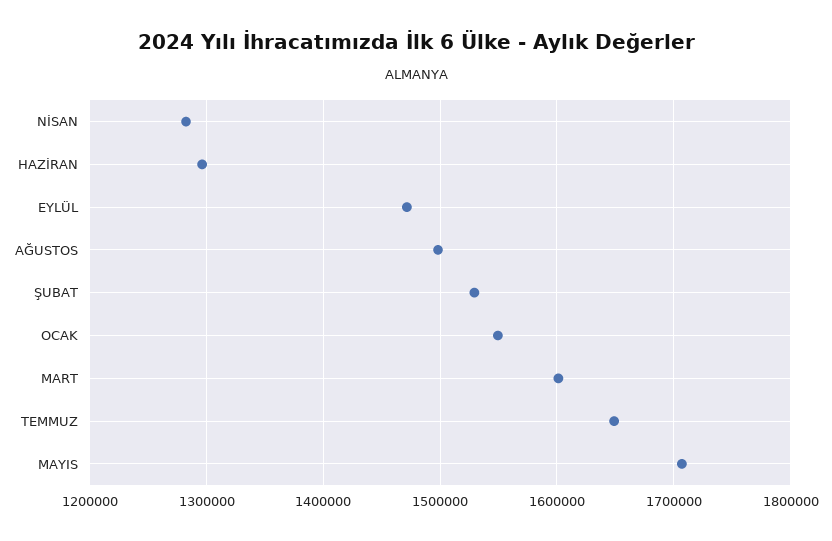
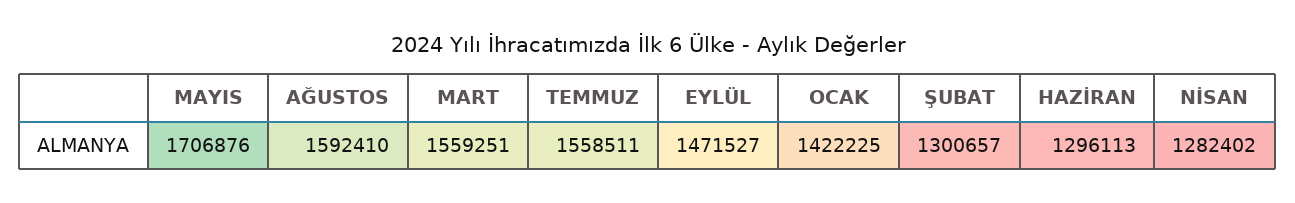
  {
    "NİSAN": 1282402,
    "HAZİRAN": 1296113,
    "EYLÜL": 1471527,
-   "AĞUSTOS": 1500000,
+   "AĞUSTOS": 1592410,
-   "ŞUBAT": 1530000,
+   "ŞUBAT": 1300657,
-   "OCAK": 1550000,
+   "OCAK": 1422225,
-   "MART": 1600000,
+   "MART": 1559251,
-   "TEMMUZ": 1650000,
+   "TEMMUZ": 1558511,
    "MAYIS": 1706876
  }

